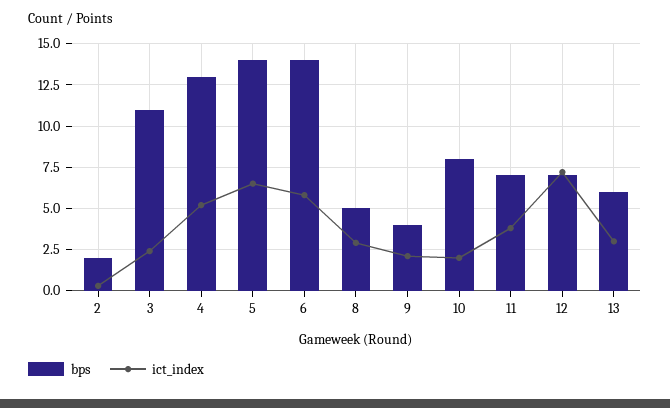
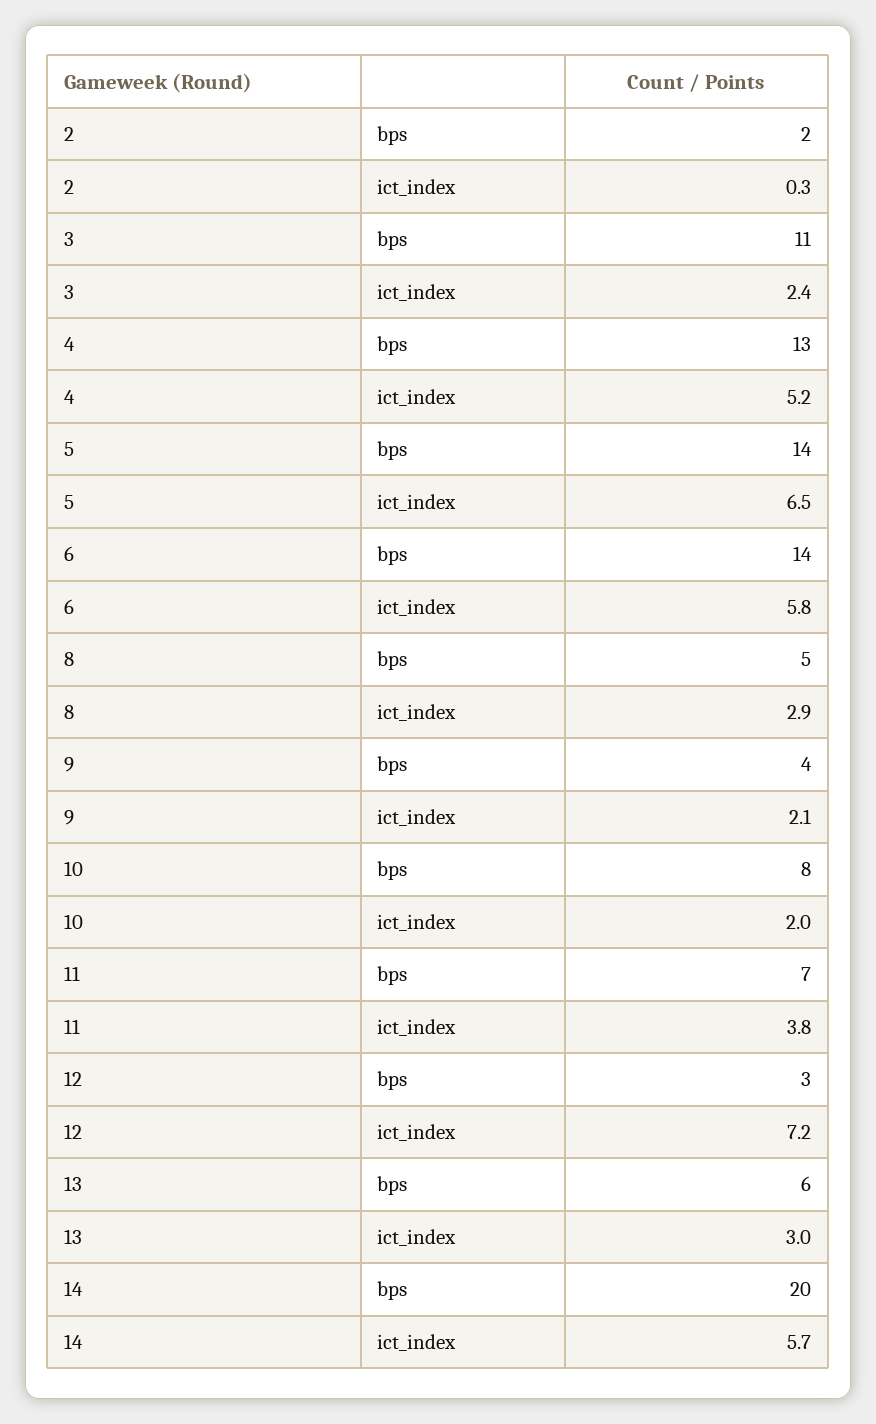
  {
    "bps": {
      "2": 2,
      "3": 11,
      "4": 13,
      "5": 14,
      "6": 14,
      "8": 5,
      "9": 4,
      "10": 8,
      "11": 7,
-     "12": 7,
+     "12": 3,
-     "13": 6
+     "13": 6,
+     "14": 20
    },
    "ict_index": {
      "2": 0.3,
      "3": 2.4,
      "4": 5.2,
      "5": 6.5,
      "6": 5.8,
      "8": 2.9,
      "9": 2.1,
      "10": 2,
      "11": 3.8,
      "12": 7.2,
-     "13": 3
+     "13": 3,
+     "14": 5.7
    }
  }

